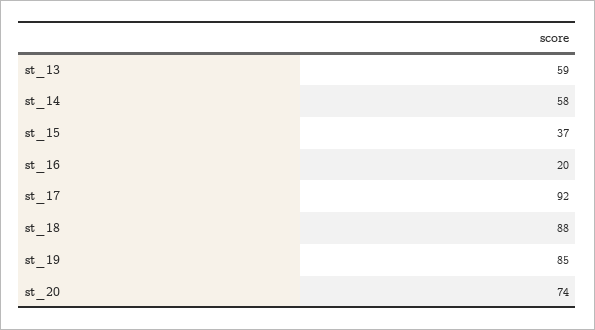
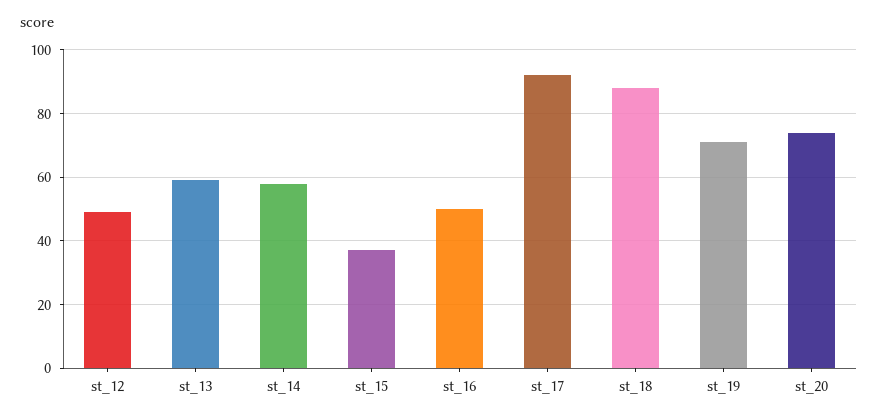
  {
    "st_13": 59,
    "st_14": 58,
    "st_15": 37,
-   "st_16": 20,
+   "st_16": 50,
    "st_17": 92,
    "st_18": 88,
-   "st_19": 85,
+   "st_19": 70,
-   "st_20": 74
+   "st_20": 74,
+   "st_12": 50
  }

